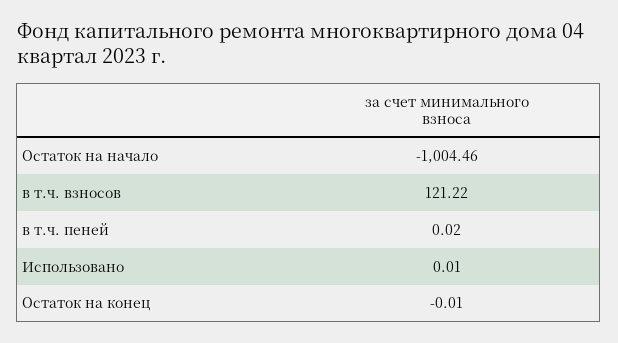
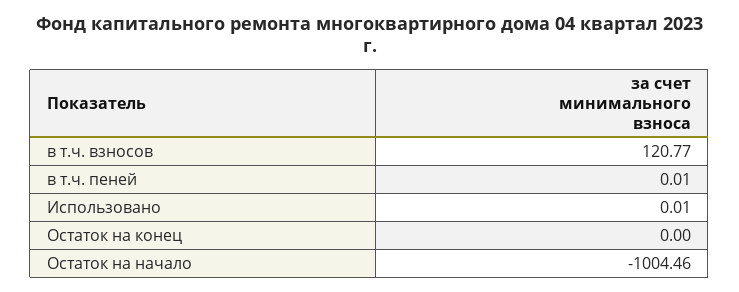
  {
    "Остаток на начало": -1004.46,
-   "в т.ч. взносов": 121.22,
+   "в т.ч. взносов": 120.77,
-   "в т.ч. пеней": 0.02,
+   "в т.ч. пеней": 0.01,
    "Использовано": 0.01,
-   "Остаток на конец": -0.01
+   "Остаток на конец": 0
  }

